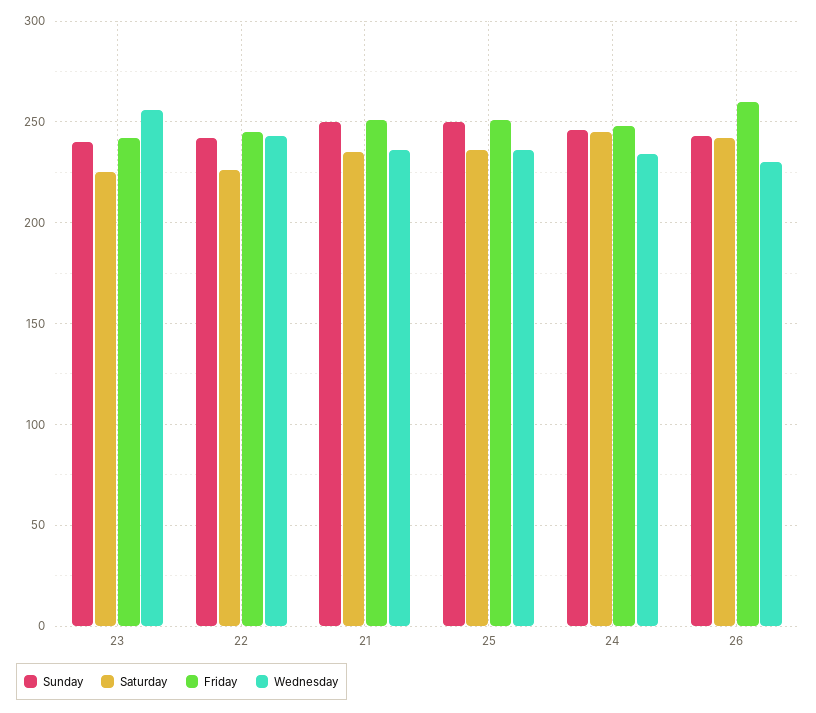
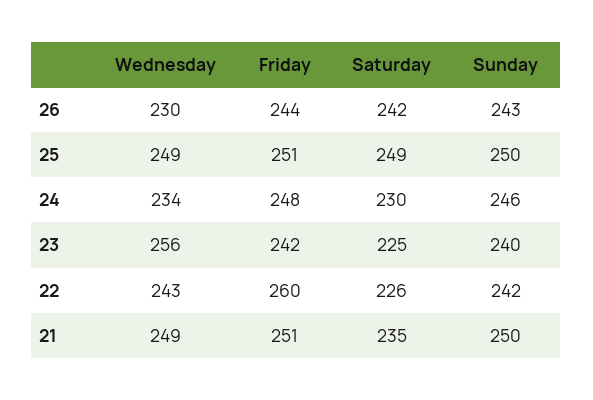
  {
    "Sunday": {
      "23": 240,
      "22": 242,
      "21": 250,
      "25": 250,
      "24": 246,
      "26": 243
    },
    "Saturday": {
      "23": 225,
      "22": 226,
      "21": 235,
-     "25": 235,
+     "25": 249,
-     "24": 245,
+     "24": 230,
      "26": 242
    },
    "Friday": {
      "23": 242,
-     "22": 245,
+     "22": 260,
      "21": 251,
      "25": 251,
      "24": 248,
-     "26": 260
+     "26": 244
    },
    "Wednesday": {
      "23": 256,
      "22": 243,
-     "21": 235,
+     "21": 249,
-     "25": 235,
+     "25": 249,
      "24": 234,
      "26": 230
    }
  }

